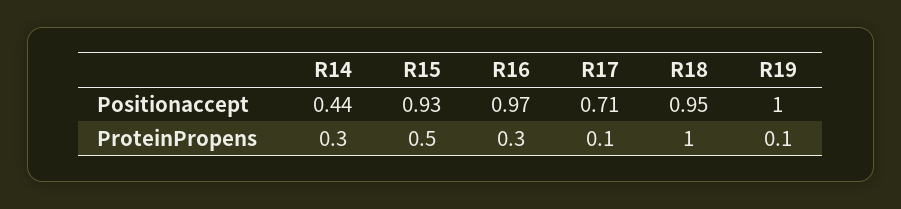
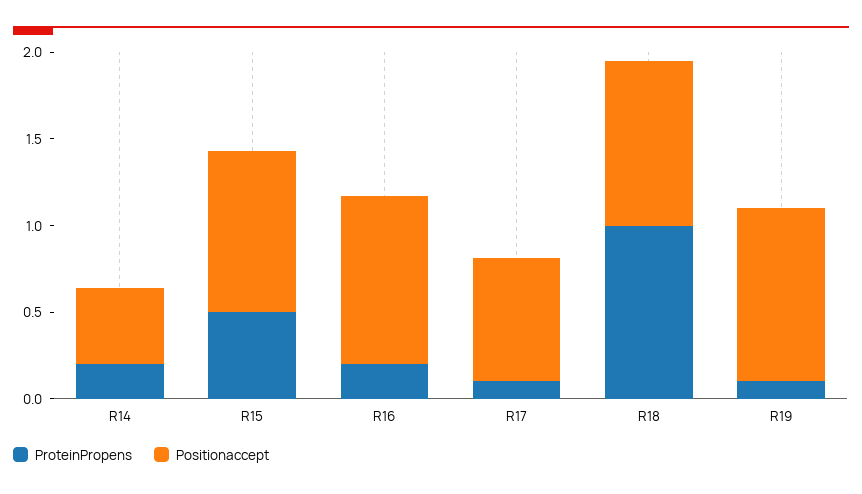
  {
    "Positionaccept": {
      "R14": 0.44,
      "R15": 0.93,
      "R16": 0.97,
      "R17": 0.71,
      "R18": 0.95,
      "R19": 1
    },
    "ProteinPropens": {
-     "R14": 0.3,
+     "R14": 0.2,
      "R15": 0.5,
-     "R16": 0.3,
+     "R16": 0.2,
      "R17": 0.1,
      "R18": 1,
      "R19": 0.1
    }
  }

